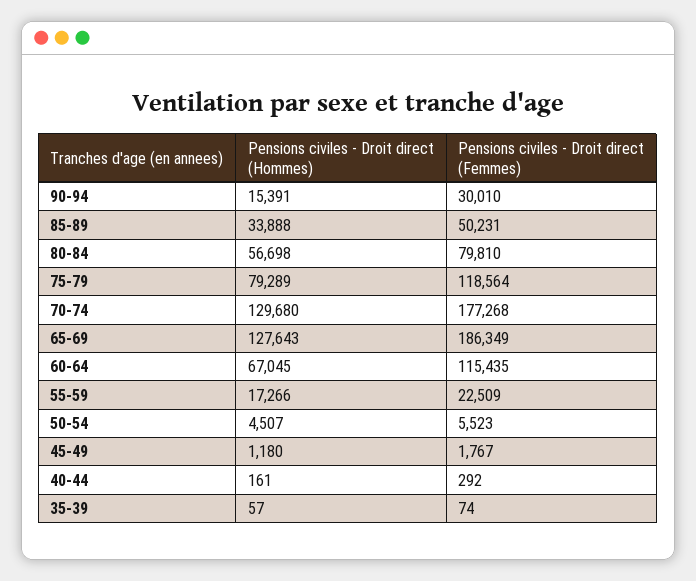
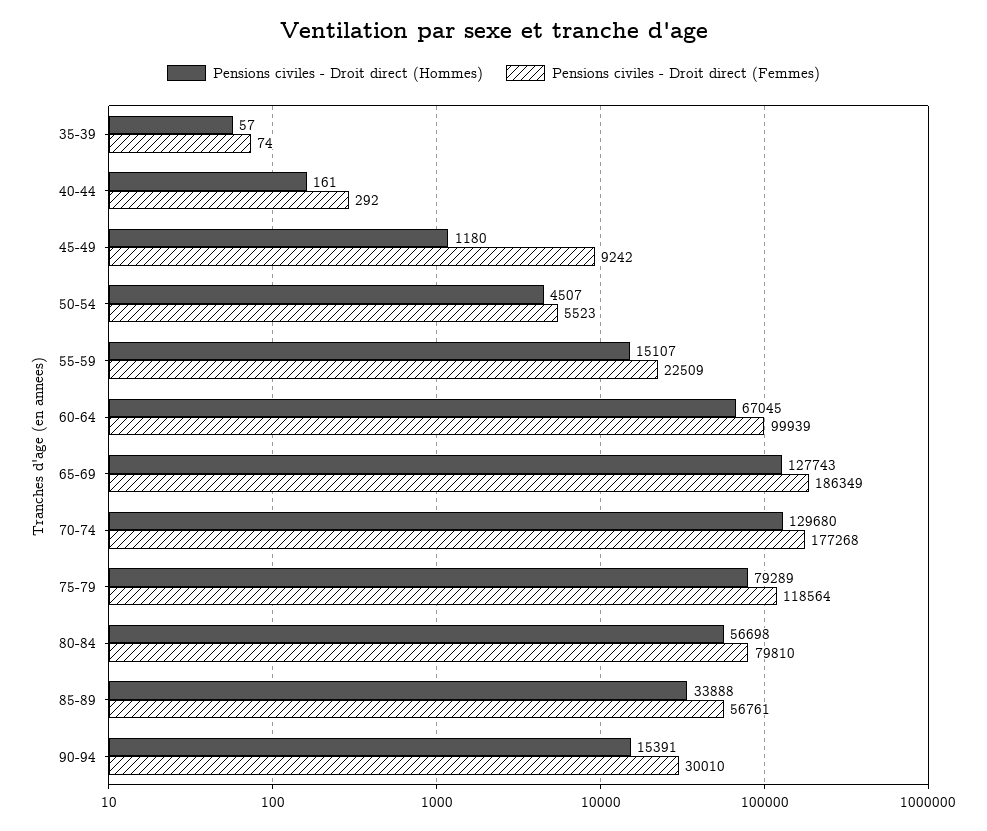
  {
    "Pensions civiles - Droit direct (Hommes)": {
      "90-94": 15391,
      "85-89": 33888,
      "80-84": 56698,
      "75-79": 79289,
      "70-74": 129680,
-     "65-69": 127643,
+     "65-69": 127743,
      "60-64": 67045,
-     "55-59": 17266,
+     "55-59": 15107,
      "50-54": 4507,
      "45-49": 1180,
      "40-44": 161,
      "35-39": 57
    },
    "Pensions civiles - Droit direct (Femmes)": {
      "90-94": 30010,
-     "85-89": 50231,
+     "85-89": 56761,
      "80-84": 79810,
      "75-79": 118564,
      "70-74": 177268,
      "65-69": 186349,
-     "60-64": 115435,
+     "60-64": 99939,
      "55-59": 22509,
      "50-54": 5523,
-     "45-49": 1767,
+     "45-49": 9242,
      "40-44": 292,
      "35-39": 74
    }
  }

